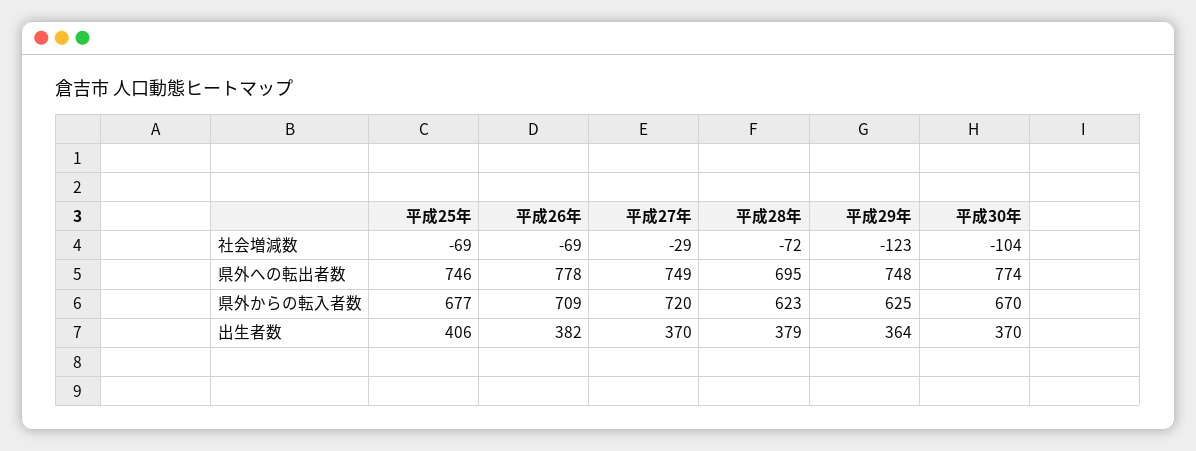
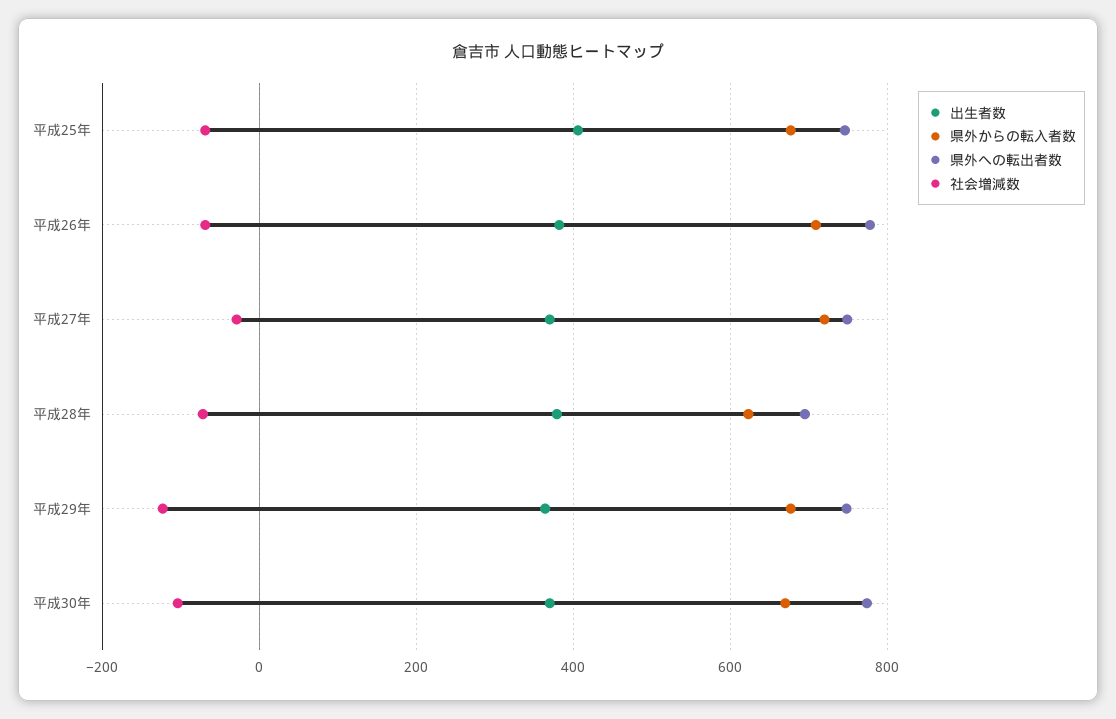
  {
    "社会増減数": {
      "平成25年": -69,
      "平成26年": -69,
      "平成27年": -29,
      "平成28年": -72,
      "平成29年": -123,
      "平成30年": -104
    },
    "県外への転出者数": {
      "平成25年": 746,
      "平成26年": 778,
      "平成27年": 749,
      "平成28年": 695,
      "平成29年": 748,
      "平成30年": 774
    },
    "県外からの転入者数": {
      "平成25年": 677,
      "平成26年": 709,
      "平成27年": 720,
      "平成28年": 623,
-     "平成29年": 625,
+     "平成29年": 680,
      "平成30年": 670
    },
    "出生者数": {
      "平成25年": 406,
      "平成26年": 382,
      "平成27年": 370,
      "平成28年": 379,
      "平成29年": 364,
      "平成30年": 370
    }
  }

